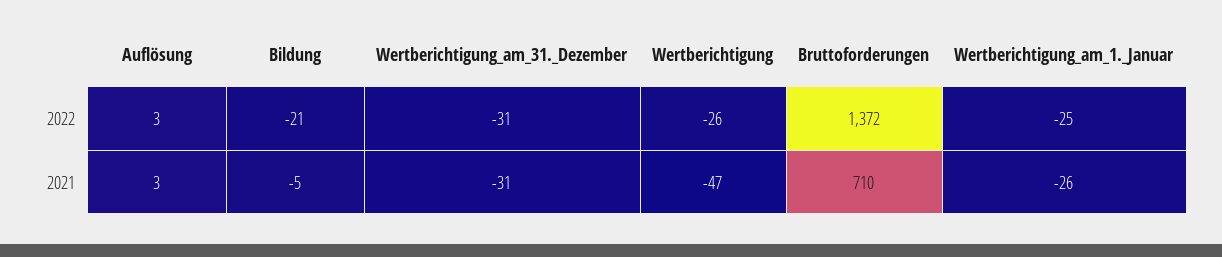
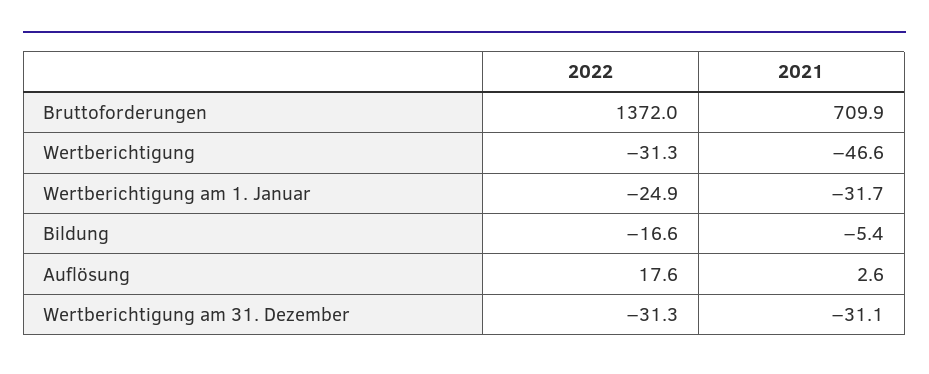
  {
    "Auflösung": {
-     "2022": 3,
+     "2022": 17.6,
      "2021": 2.6
    },
    "Bildung": {
-     "2022": -21,
+     "2022": -16.6,
      "2021": -5.4
    },
    "Wertberichtigung_am_31._Dezember": {
      "2022": -31.3,
      "2021": -31.1
    },
    "Wertberichtigung": {
-     "2022": -26,
+     "2022": -31.3,
      "2021": -46.6
    },
    "Bruttoforderungen": {
      "2022": 1372,
      "2021": 709.9
    },
    "Wertberichtigung_am_1._Januar": {
      "2022": -24.9,
-     "2021": -26
+     "2021": -31.7
    }
  }

